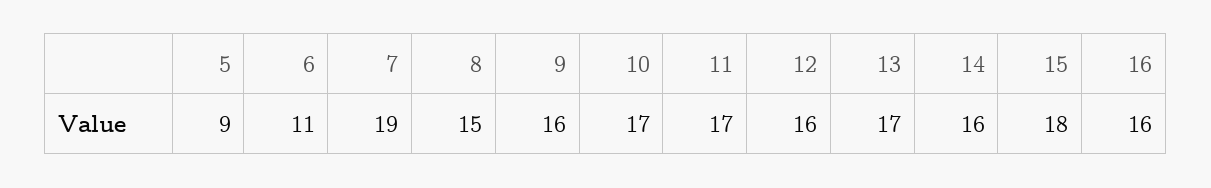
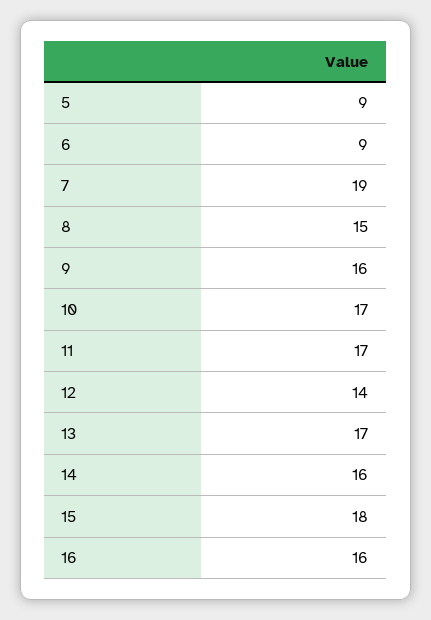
  {
    "5": 9,
-   "6": 11,
+   "6": 9,
    "7": 19,
    "8": 15,
    "9": 16,
    "10": 17,
    "11": 17,
-   "12": 16,
+   "12": 14,
    "13": 17,
    "14": 16,
    "15": 18,
    "16": 16
  }

